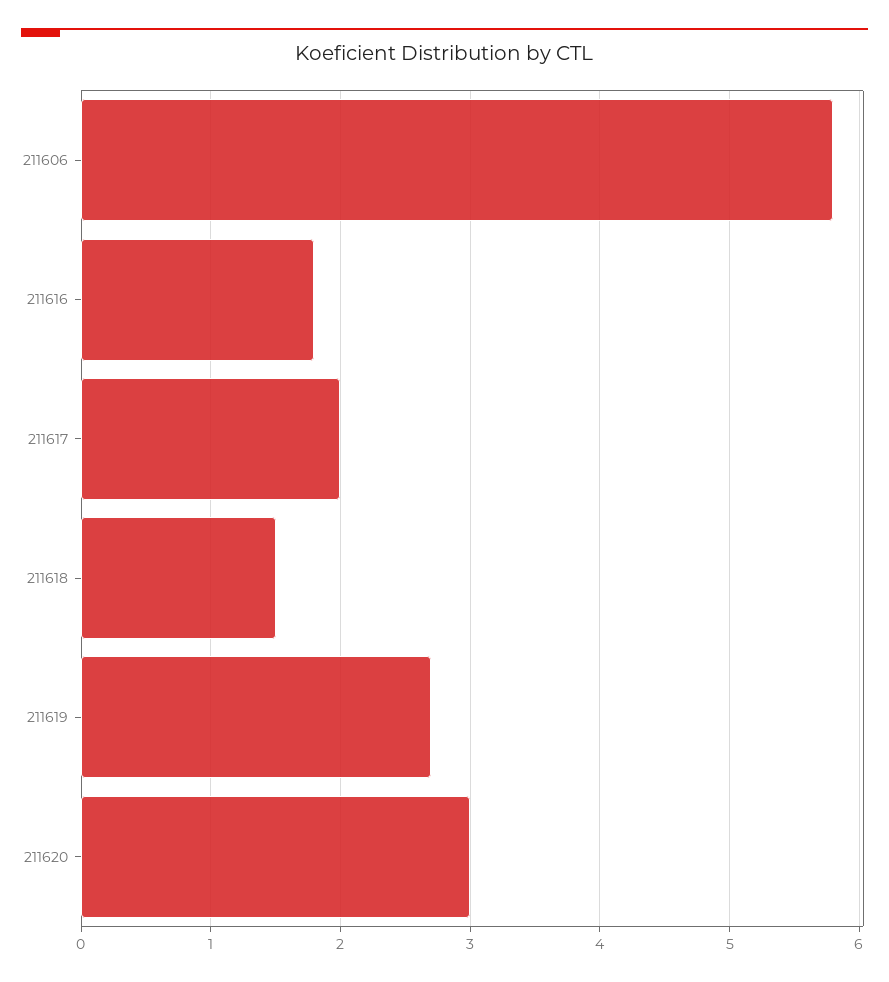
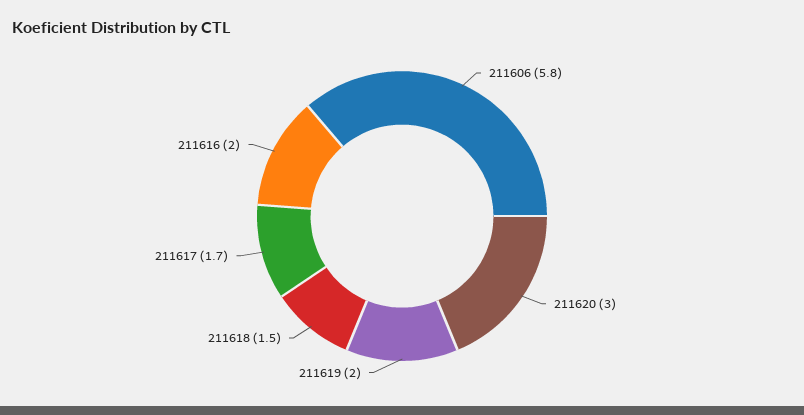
  {
    "211606": 5.8,
-   "211616": 1.8,
+   "211616": 2,
-   "211617": 2,
+   "211617": 1.7,
    "211618": 1.5,
-   "211619": 2.7,
+   "211619": 2,
    "211620": 3
  }

